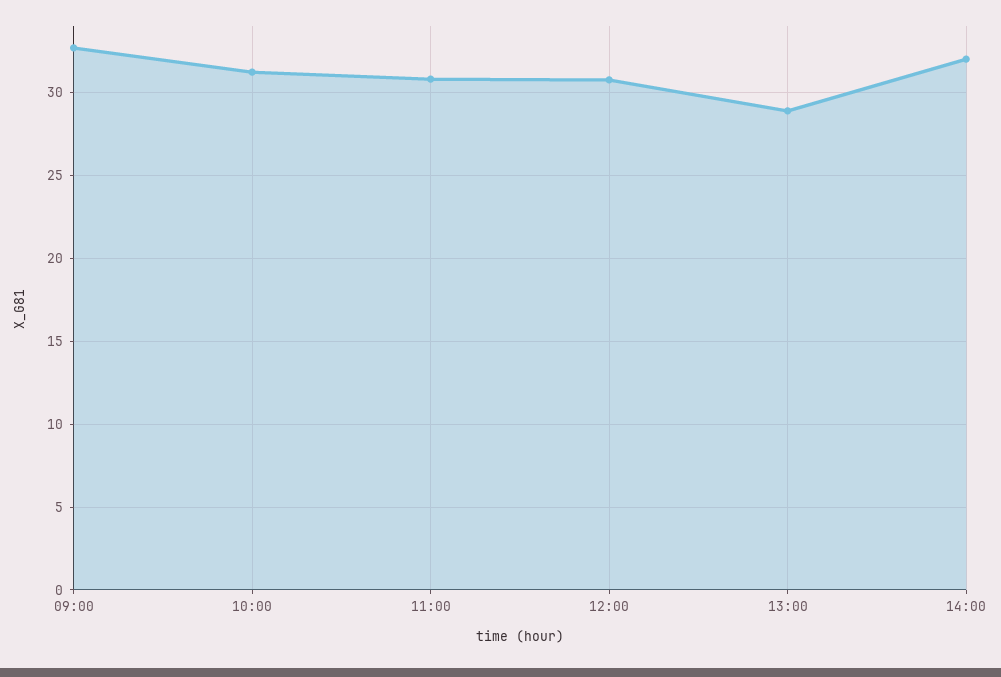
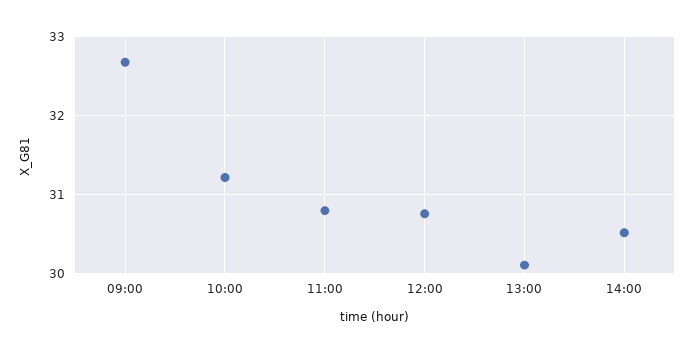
  {
    "09:00": 32.7,
    "10:00": 31.2,
    "11:00": 30.8,
    "12:00": 30.8,
-   "13:00": 29,
+   "13:00": 30.1,
-   "14:00": 32
+   "14:00": 30.5
  }

